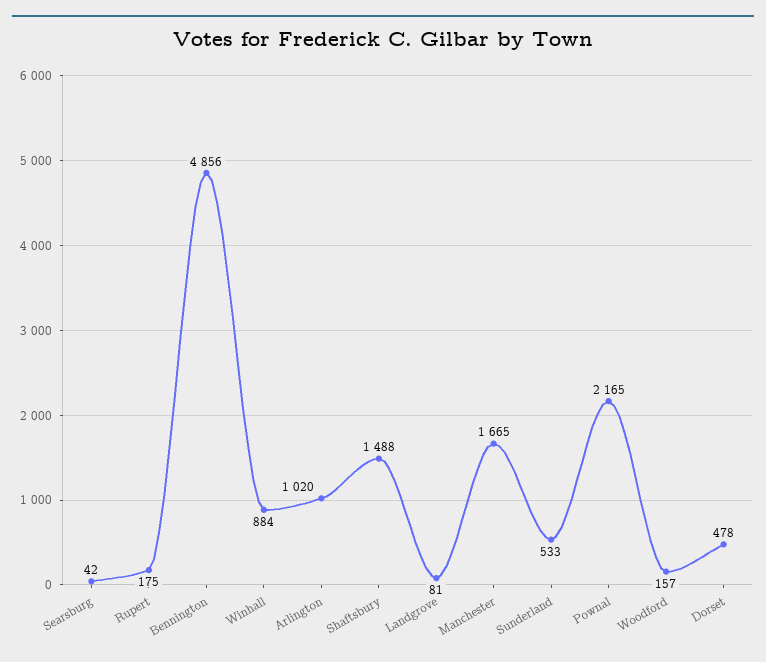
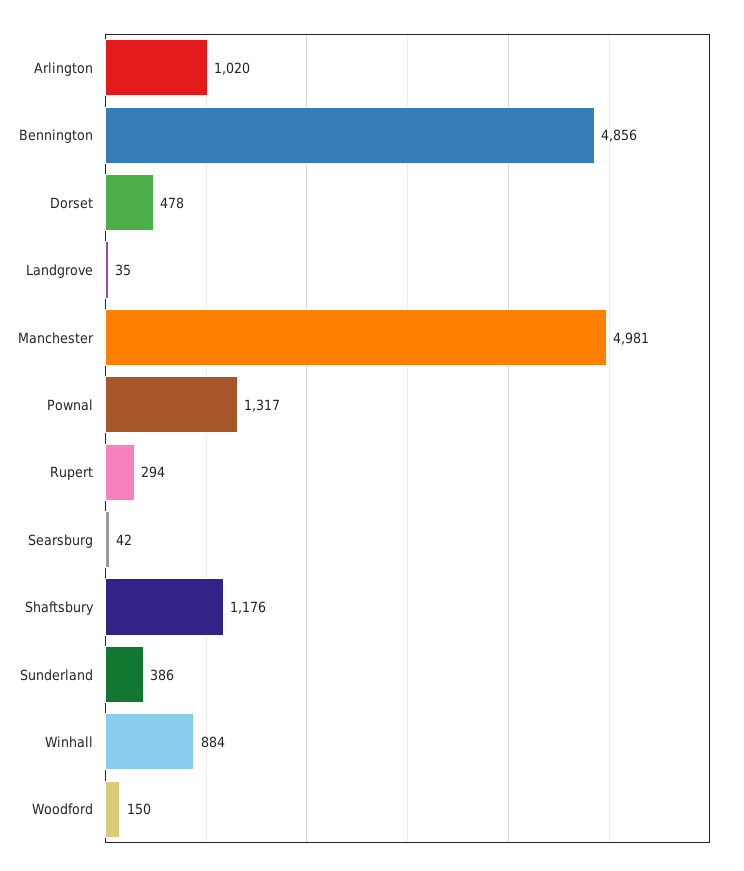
  {
    "Searsburg": 42,
-   "Rupert": 175,
+   "Rupert": 294,
    "Bennington": 4856,
    "Winhall": 884,
    "Arlington": 1020,
-   "Shaftsbury": 1488,
+   "Shaftsbury": 1176,
-   "Landgrove": 81,
+   "Landgrove": 35,
-   "Manchester": 1665,
+   "Manchester": 4981,
-   "Sunderland": 533,
+   "Sunderland": 386,
-   "Pownal": 2165,
+   "Pownal": 1317,
-   "Woodford": 157,
+   "Woodford": 150,
    "Dorset": 478
  }

